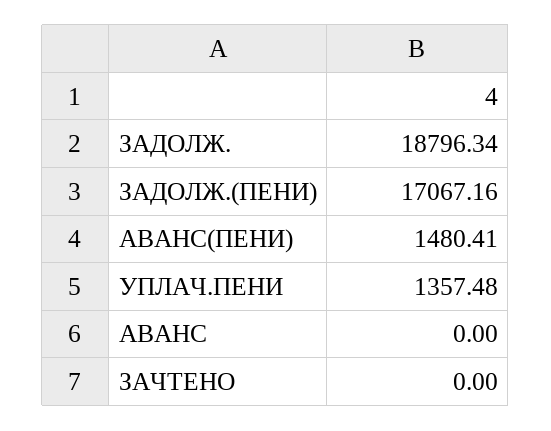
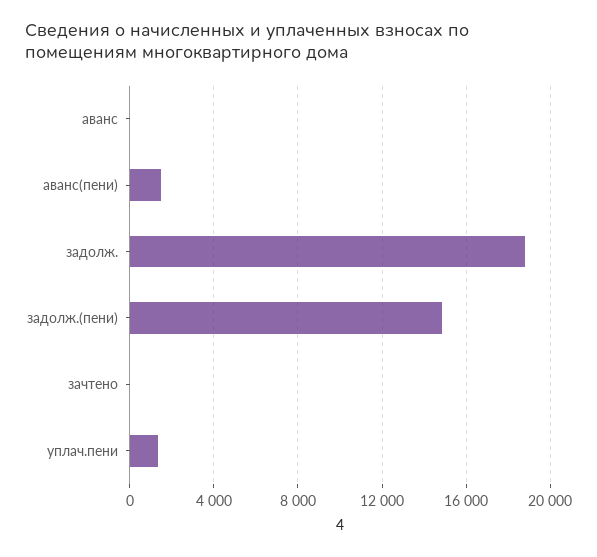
  {
    "ЗАДОЛЖ.": 18796.34,
-   "ЗАДОЛЖ.(ПЕНИ)": 17067.16,
+   "ЗАДОЛЖ.(ПЕНИ)": 15000,
    "АВАНС(ПЕНИ)": 1480.41,
    "УПЛАЧ.ПЕНИ": 1357.48,
    "АВАНС": 0,
    "ЗАЧТЕНО": 0
  }

